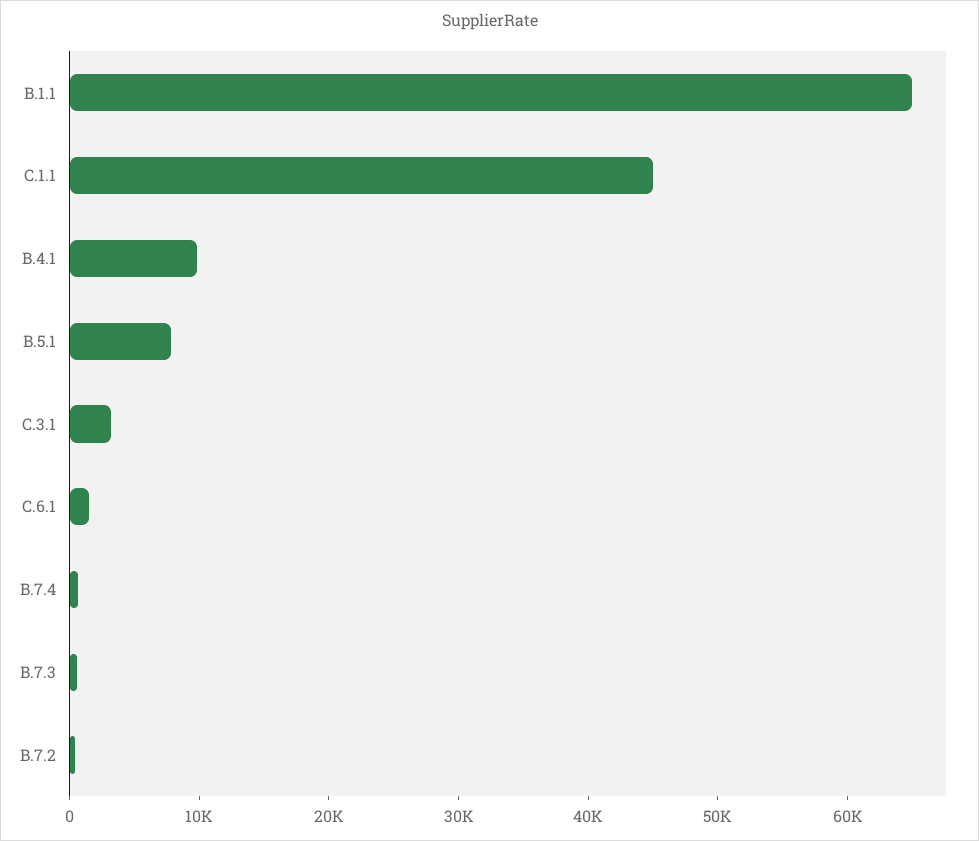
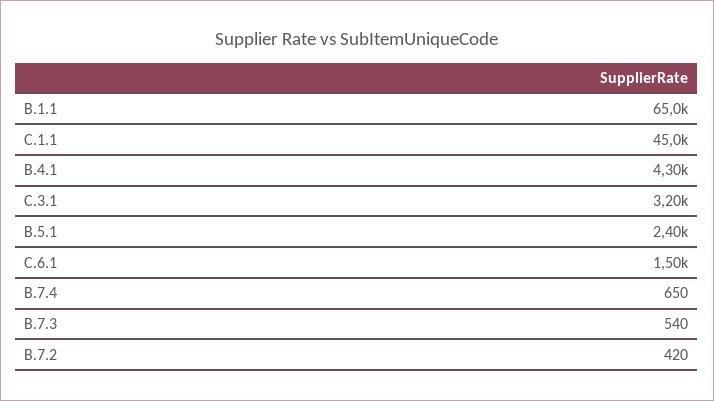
  {
    "B.1.1": 65000,
    "C.1.1": 45000,
-   "B.4.1": 10000,
+   "B.4.1": 4300,
-   "B.5.1": 8000,
+   "B.5.1": 2400,
    "C.3.1": 3200,
    "C.6.1": 1500,
    "B.7.4": 650,
    "B.7.3": 540,
    "B.7.2": 420
  }

